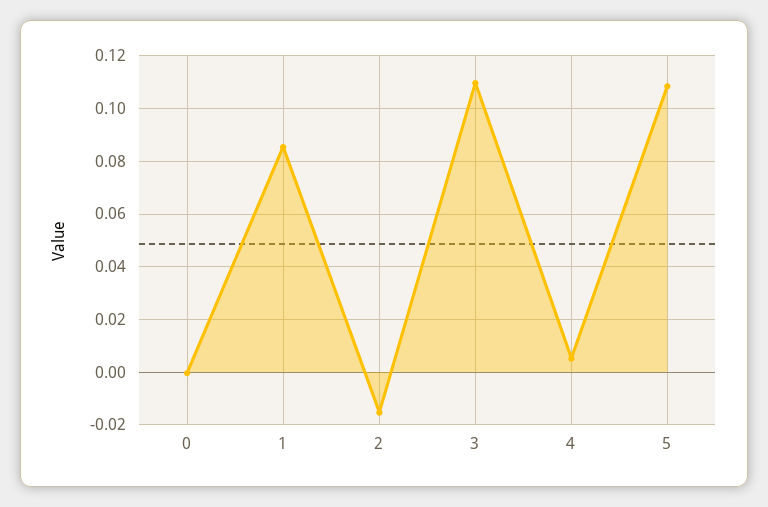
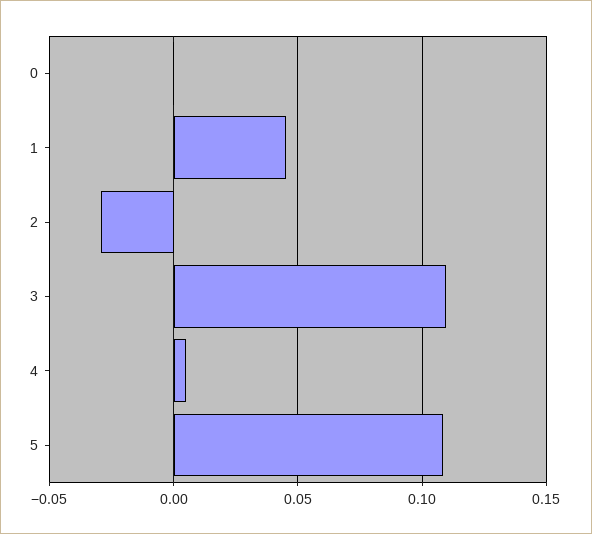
  {
    "0": 0,
-   "1": 0.085,
+   "1": 0.045,
-   "2": -0.015,
+   "2": -0.03,
    "3": 0.11,
    "4": 0.005,
    "5": 0.1075
  }

